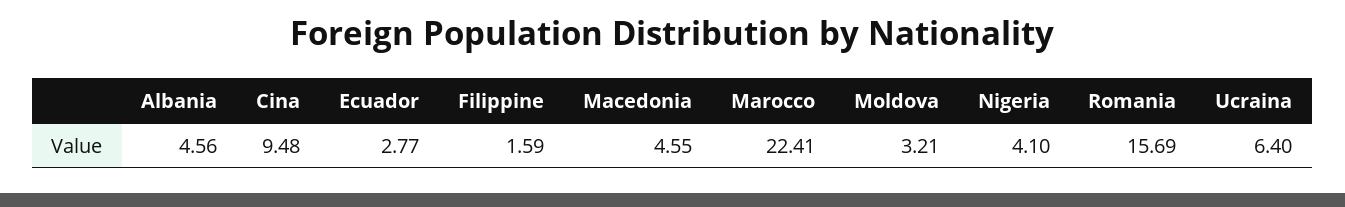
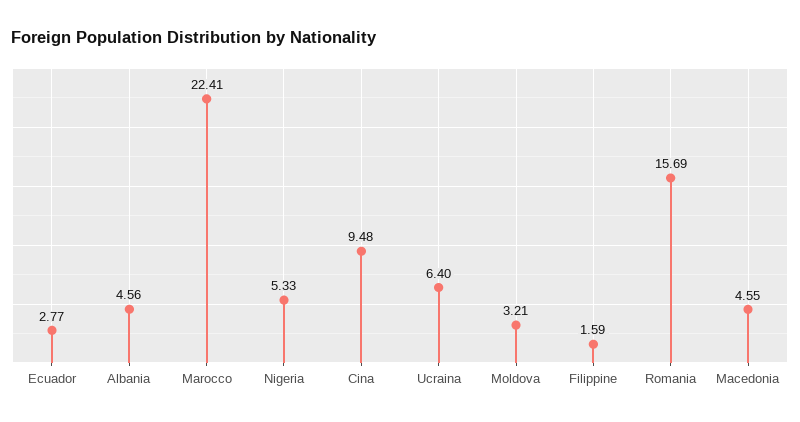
  {
    "Albania": 4.56,
    "Cina": 9.48,
    "Ecuador": 2.77,
    "Filippine": 1.59,
    "Macedonia": 4.55,
    "Marocco": 22.41,
    "Moldova": 3.21,
-   "Nigeria": 4.1,
+   "Nigeria": 5.33,
    "Romania": 15.69,
    "Ucraina": 6.4
  }

